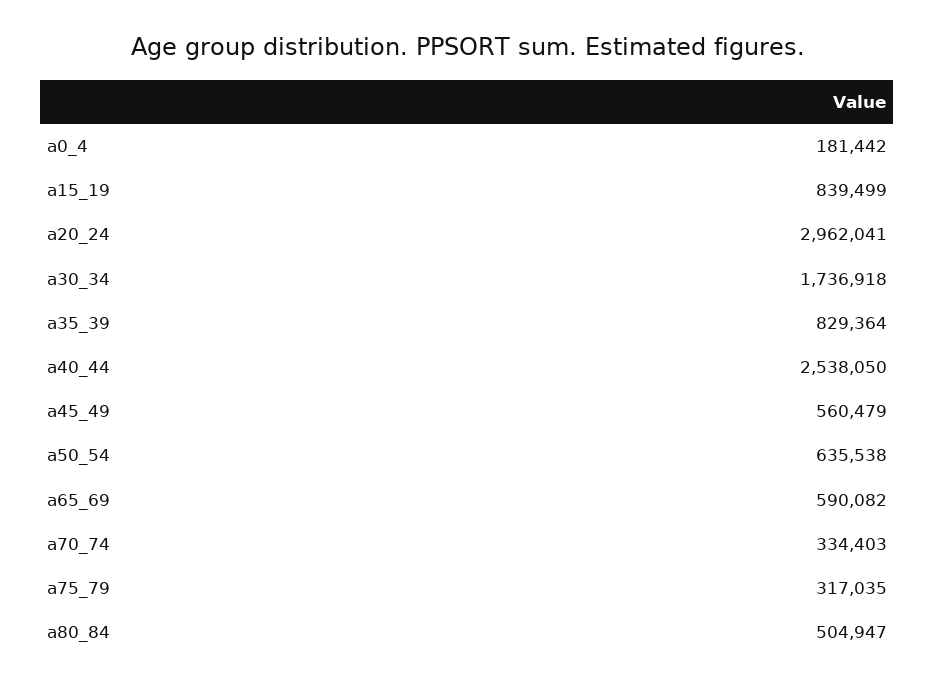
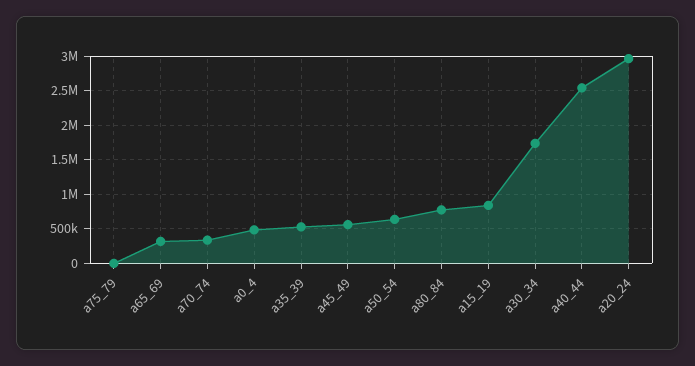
  {
-   "a0_4": 181442,
+   "a0_4": 500000,
    "a15_19": 839499,
    "a20_24": 2962041,
    "a30_34": 1736918,
-   "a35_39": 829364,
+   "a35_39": 500000,
    "a40_44": 2538050,
    "a45_49": 560479,
    "a50_54": 635538,
-   "a65_69": 590082,
+   "a65_69": 300000,
    "a70_74": 334403,
-   "a75_79": 317035,
+   "a75_79": 0,
-   "a80_84": 504947
+   "a80_84": 800000
  }

